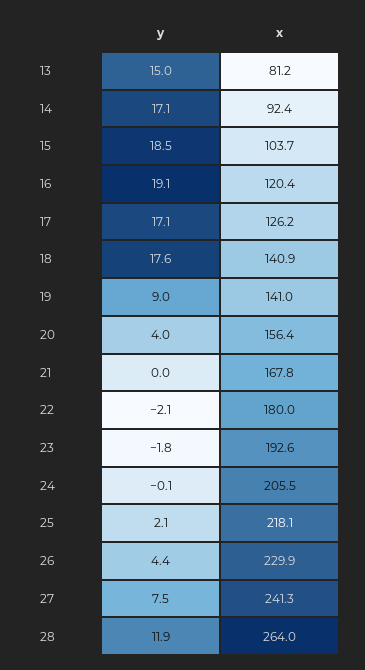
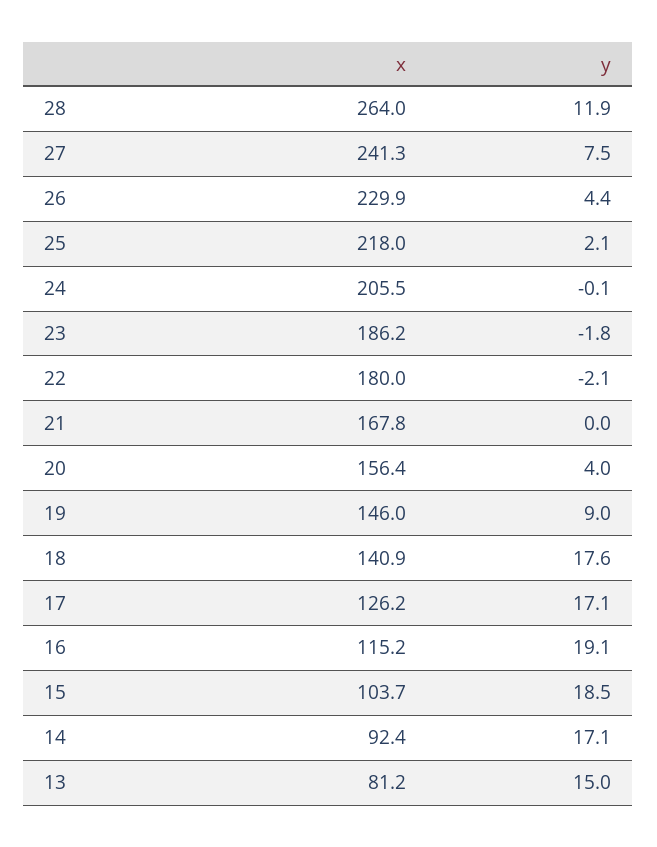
  {
    "y": {
      "13": 15,
      "14": 17.1,
      "15": 18.5,
      "16": 19.1,
      "17": 17.1,
      "18": 17.6,
      "19": 9,
      "20": 4,
      "21": 0,
      "22": -2.1,
      "23": -1.8,
      "24": -0.1,
      "25": 2.1,
      "26": 4.4,
      "27": 7.5,
      "28": 11.9
    },
    "x": {
      "13": 81.2,
      "14": 92.4,
      "15": 103.7,
-     "16": 120.4,
+     "16": 115.2,
      "17": 126.2,
      "18": 140.9,
-     "19": 141,
+     "19": 146,
      "20": 156.4,
      "21": 167.8,
      "22": 180,
-     "23": 192.6,
+     "23": 186.2,
      "24": 205.5,
-     "25": 218.1,
+     "25": 218,
      "26": 229.9,
      "27": 241.3,
      "28": 264
    }
  }

